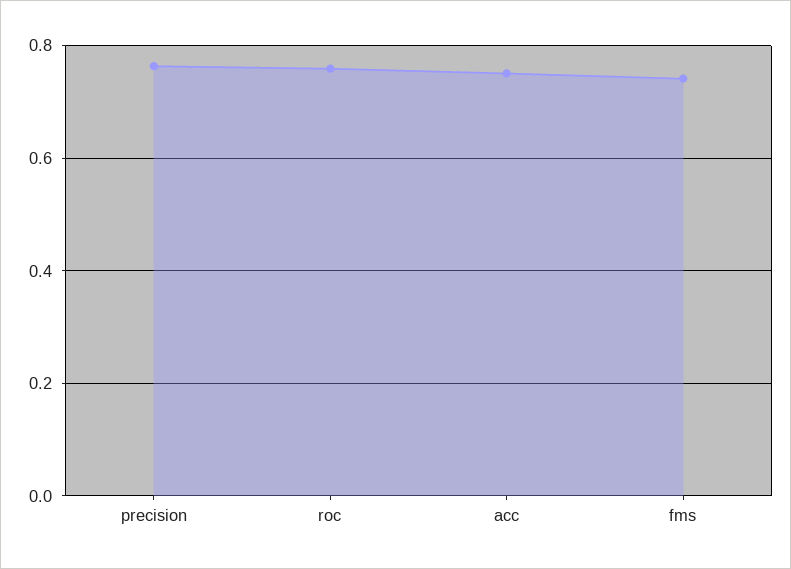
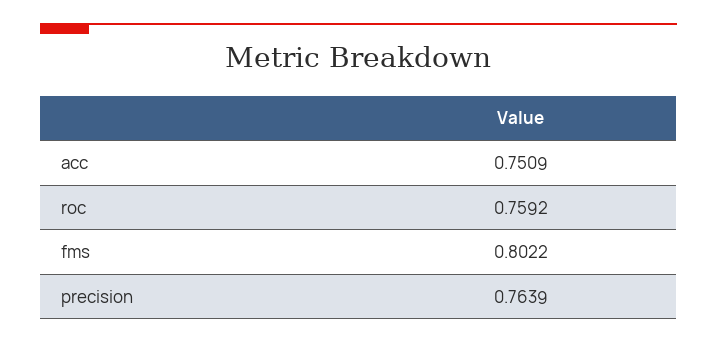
  {
    "precision": 0.7639,
    "roc": 0.7592,
    "acc": 0.7509,
-   "fms": 0.74
+   "fms": 0.8022
  }

